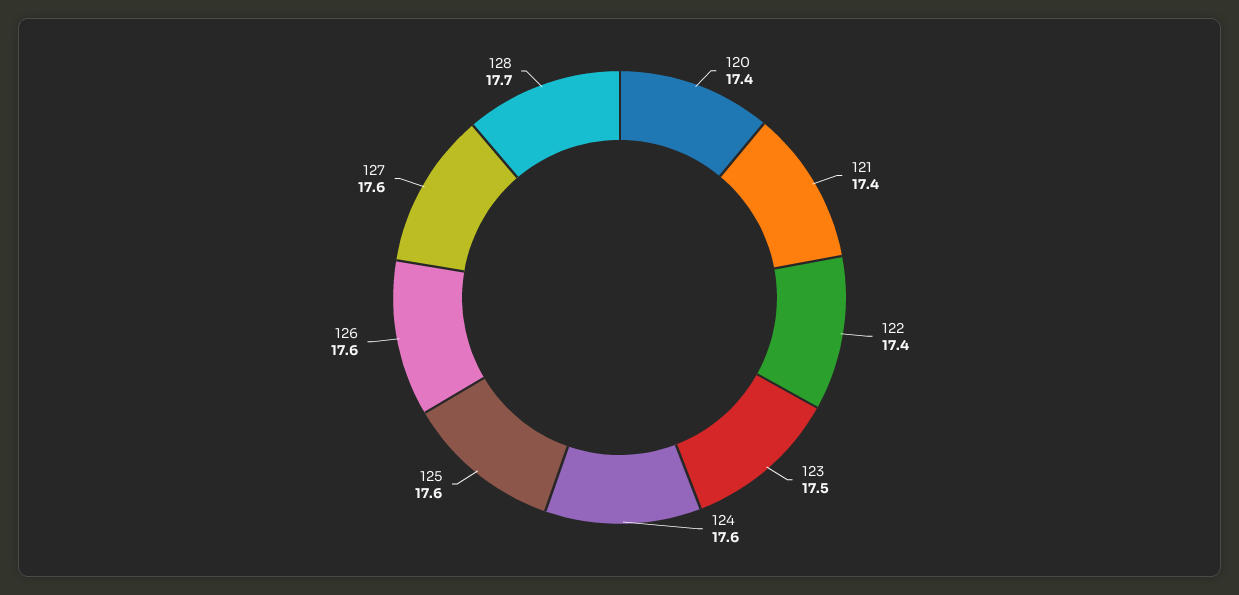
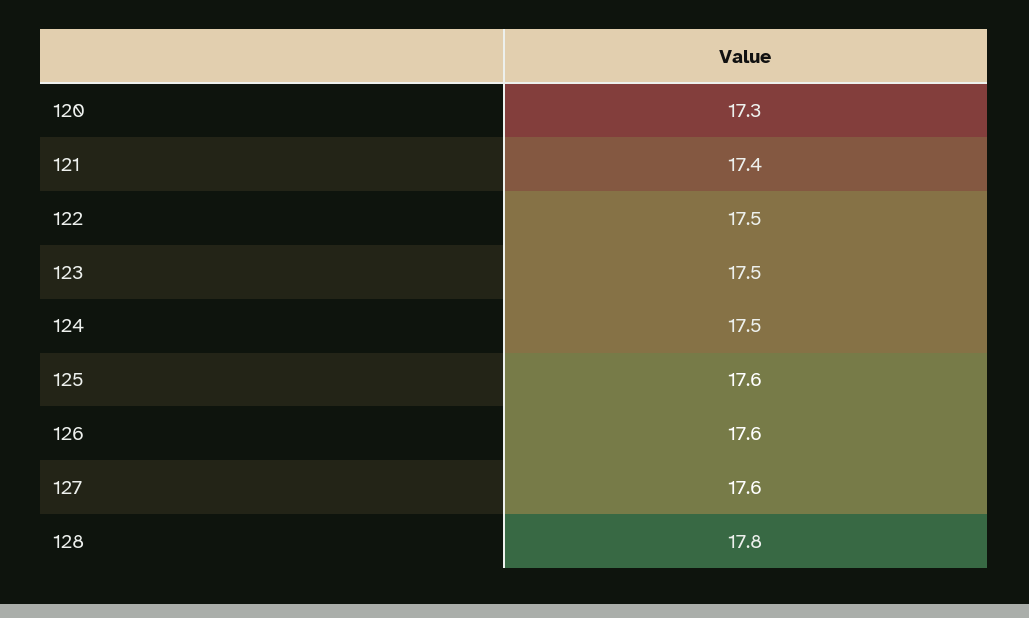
  {
-   "120": 17.4,
+   "120": 17.3,
    "121": 17.4,
-   "122": 17.4,
+   "122": 17.5,
    "123": 17.5,
-   "124": 17.6,
+   "124": 17.5,
    "125": 17.6,
    "126": 17.6,
    "127": 17.6,
-   "128": 17.7
+   "128": 17.8
  }

